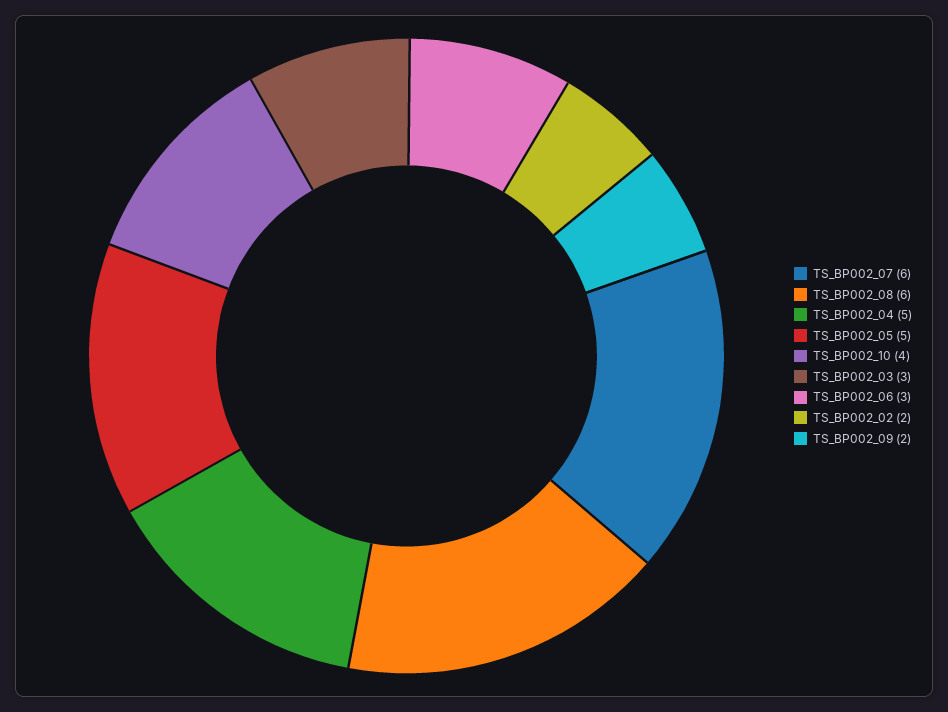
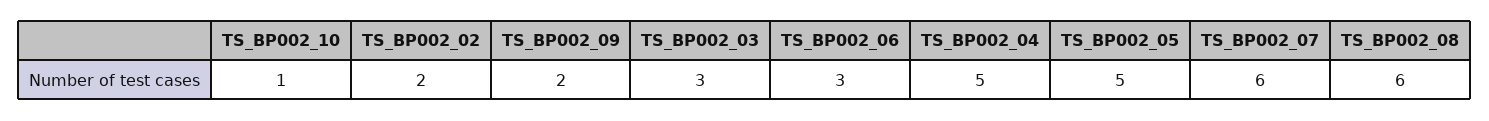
  {
    "TS_BP002_07": 6,
    "TS_BP002_08": 6,
    "TS_BP002_04": 5,
    "TS_BP002_05": 5,
-   "TS_BP002_10": 4,
+   "TS_BP002_10": 1,
    "TS_BP002_03": 3,
    "TS_BP002_06": 3,
    "TS_BP002_02": 2,
    "TS_BP002_09": 2
  }

